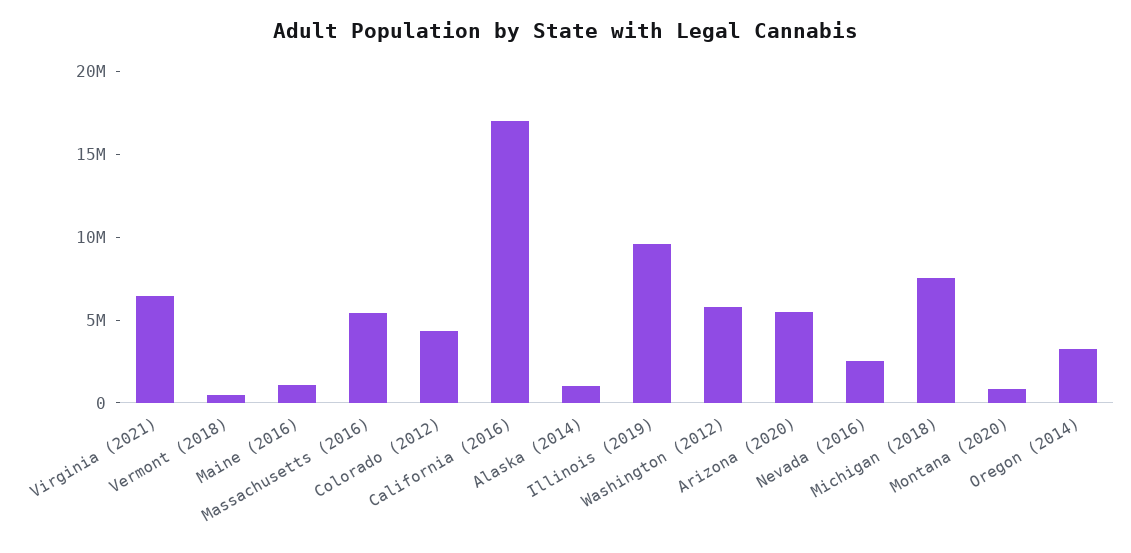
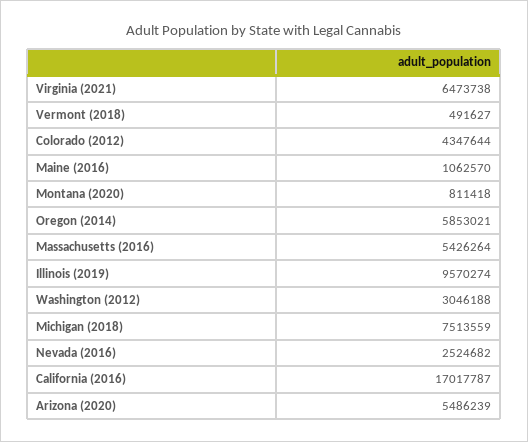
  {
    "Virginia (2021)": 6473738,
    "Vermont (2018)": 491627,
    "Maine (2016)": 1062570,
    "Massachusetts (2016)": 5426264,
    "Colorado (2012)": 4347644,
    "California (2016)": 17017787,
-   "Alaska (2014)": 1000000,
    "Illinois (2019)": 9570274,
-   "Washington (2012)": 6000000,
+   "Washington (2012)": 3046188,
    "Arizona (2020)": 5486239,
    "Nevada (2016)": 2524682,
    "Michigan (2018)": 7513559,
    "Montana (2020)": 811418,
-   "Oregon (2014)": 3000000
+   "Oregon (2014)": 5853021
  }

